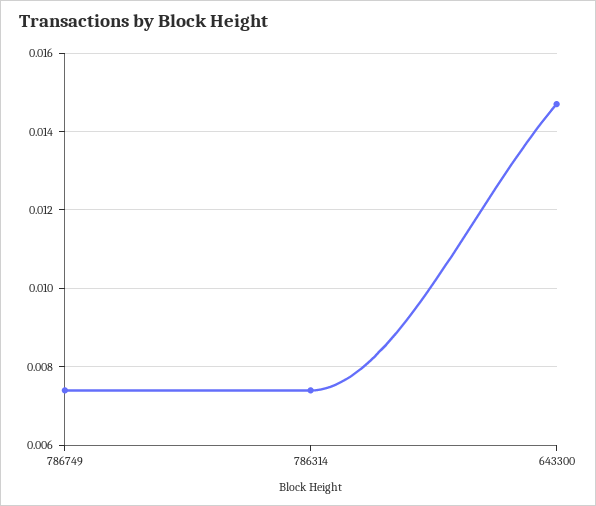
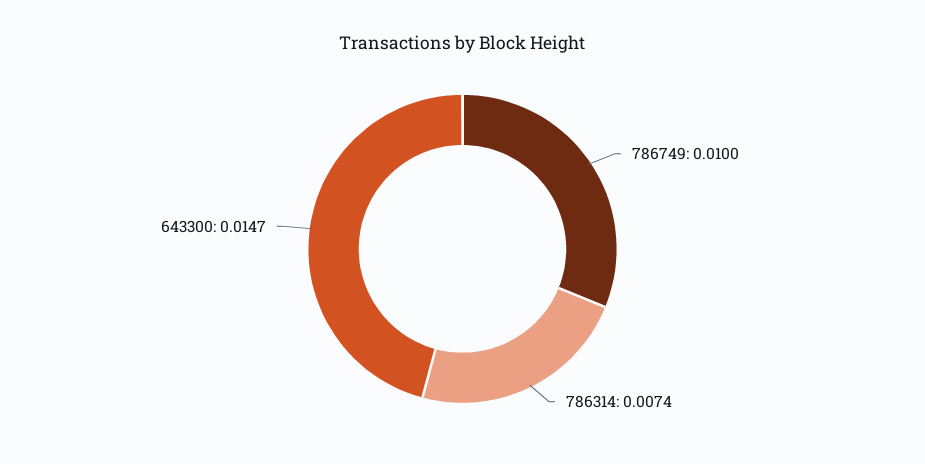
  {
-   "786749": 0.0075,
+   "786749": 0.01,
    "786314": 0.0074,
    "643300": 0.0147
  }

